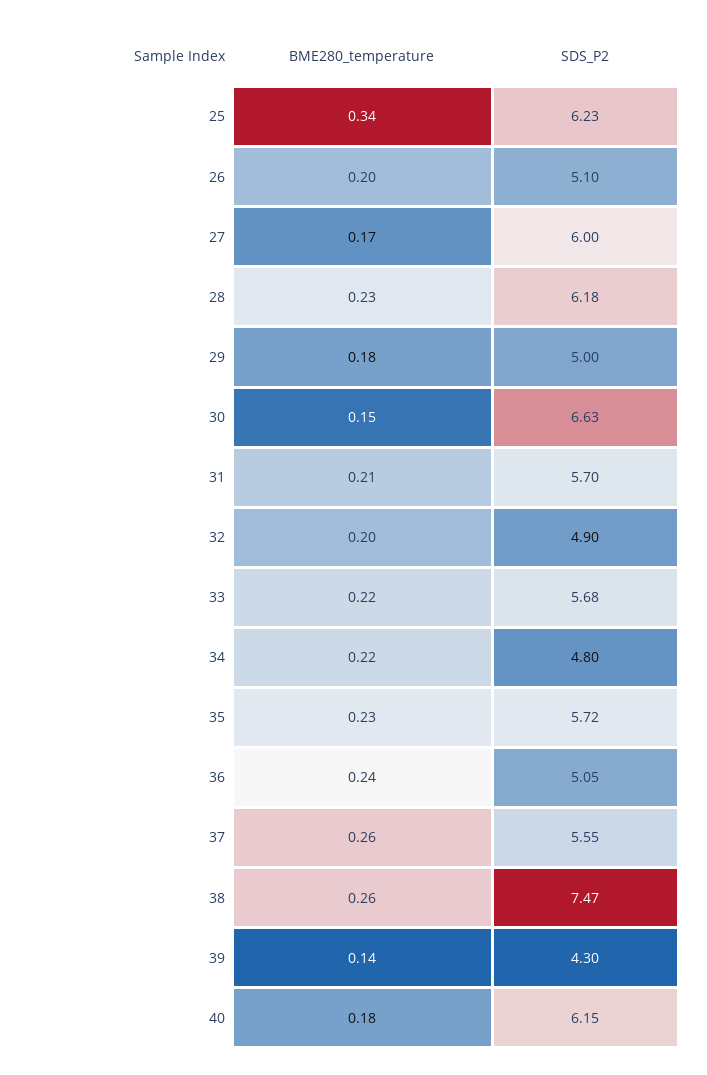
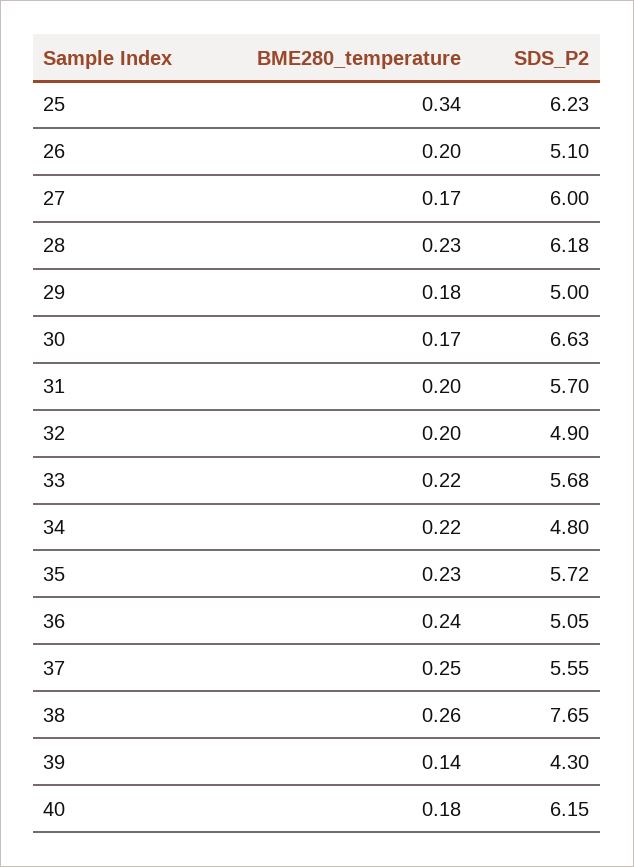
  {
    "BME280_temperature": {
      "25": 0.34,
      "26": 0.2,
      "27": 0.17,
      "28": 0.23,
      "29": 0.18,
-     "30": 0.15,
+     "30": 0.17,
-     "31": 0.21,
+     "31": 0.2,
      "32": 0.2,
      "33": 0.22,
      "34": 0.22,
      "35": 0.23,
      "36": 0.24,
-     "37": 0.26,
+     "37": 0.25,
      "38": 0.26,
      "39": 0.14,
      "40": 0.18
    },
    "SDS_P2": {
      "25": 6.23,
      "26": 5.1,
      "27": 6,
      "28": 6.18,
      "29": 5,
      "30": 6.63,
      "31": 5.7,
      "32": 4.9,
      "33": 5.68,
      "34": 4.8,
      "35": 5.72,
      "36": 5.05,
      "37": 5.55,
-     "38": 7.47,
+     "38": 7.65,
      "39": 4.3,
      "40": 6.15
    }
  }

